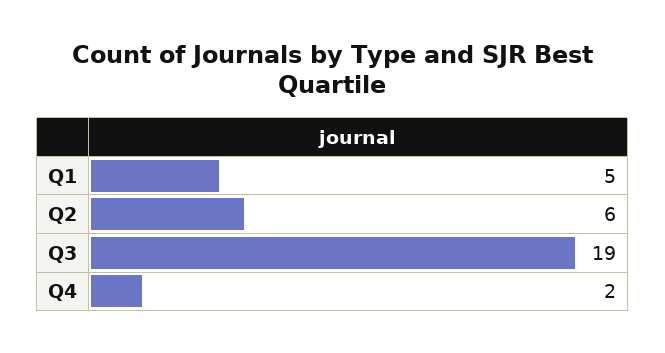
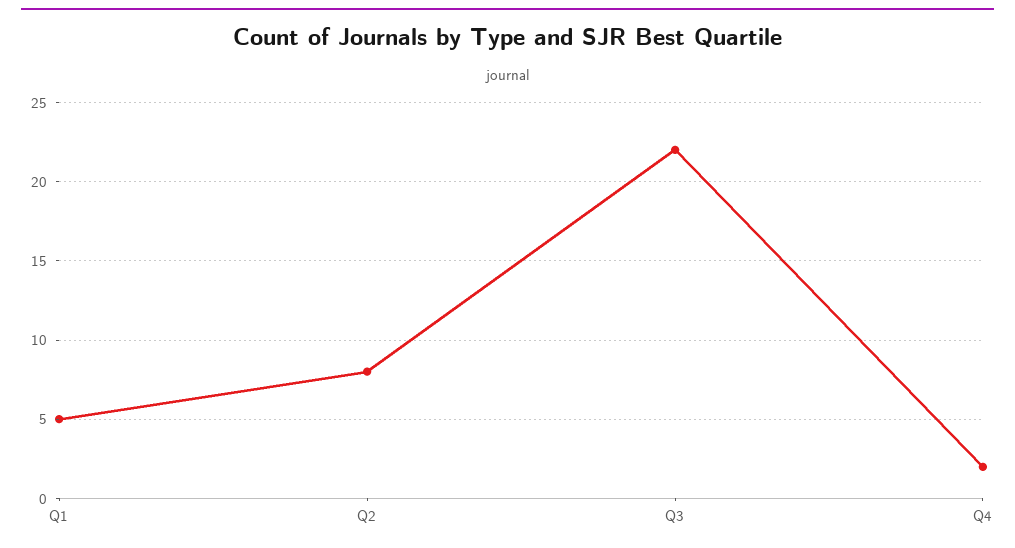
  {
    "Q1": 5,
-   "Q2": 6,
+   "Q2": 8,
-   "Q3": 19,
+   "Q3": 22,
    "Q4": 2
  }

